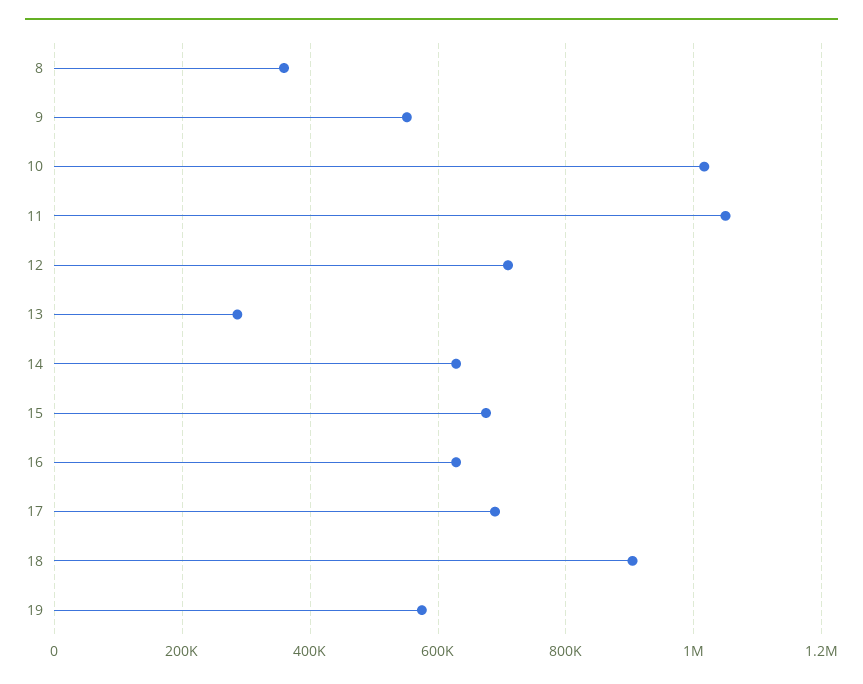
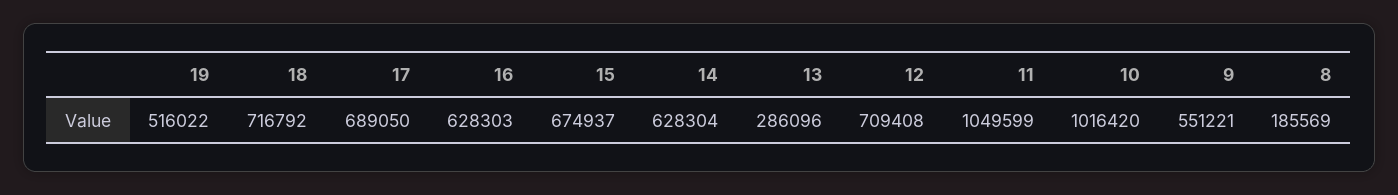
  {
-   "8": 360000,
+   "8": 185569,
    "9": 551221,
    "10": 1016420,
    "11": 1049599,
    "12": 709408,
    "13": 286096,
    "14": 628304,
    "15": 674937,
    "16": 628303,
    "17": 689050,
-   "18": 900000,
+   "18": 716792,
-   "19": 580000
+   "19": 516022
  }

